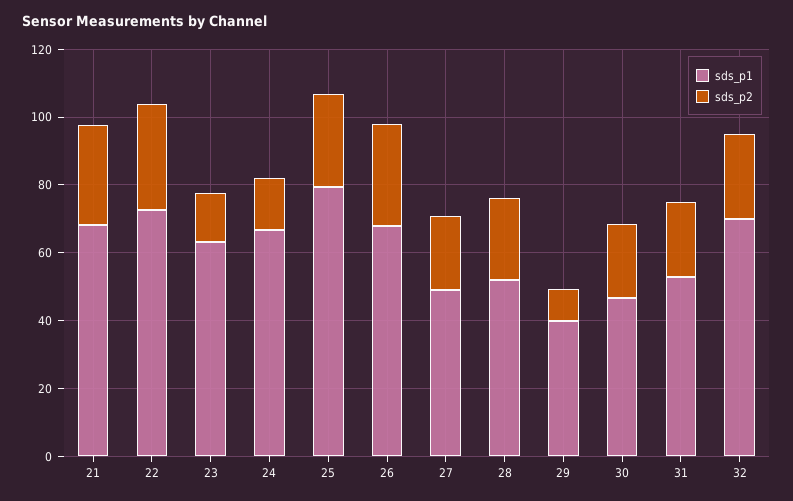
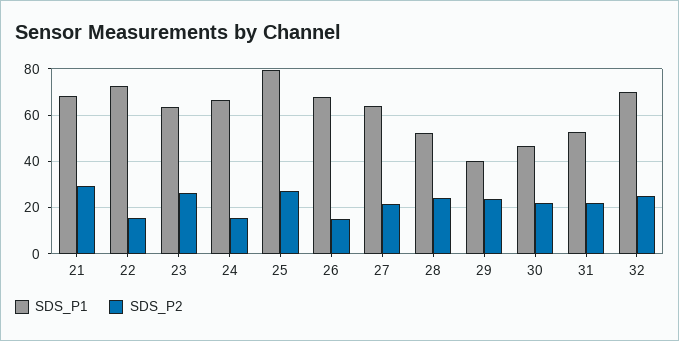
  {
    "sds_p1": {
      "21": 70,
      "22": 75,
      "23": 65,
      "24": 65,
      "25": 80,
      "26": 70,
-     "27": 50,
+     "27": 65,
      "28": 50,
      "29": 40,
      "30": 45,
      "31": 55,
      "32": 70
    },
    "sds_p2": {
      "21": 30,
-     "22": 30,
+     "22": 15,
-     "23": 15,
+     "23": 25,
      "24": 15,
      "25": 25,
-     "26": 30,
+     "26": 15,
      "27": 20,
      "28": 25,
-     "29": 10,
+     "29": 25,
      "30": 20,
      "31": 20,
      "32": 25
    }
  }

